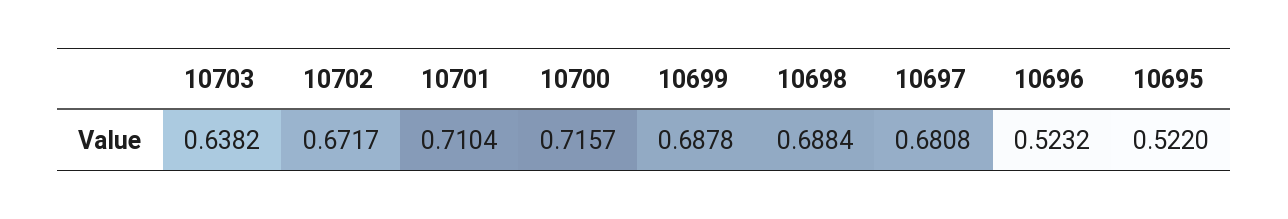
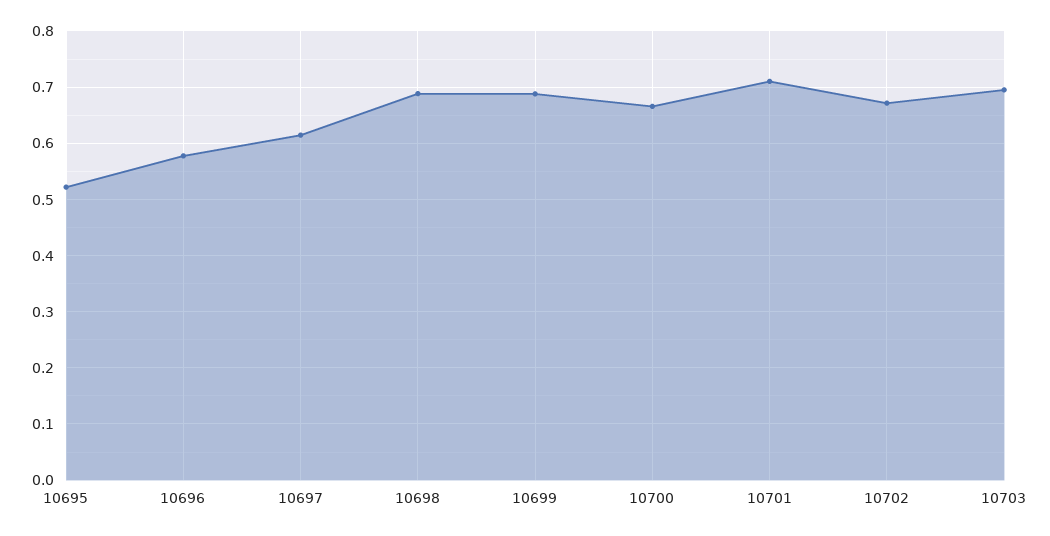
  {
-   "10703": 0.6382,
+   "10703": 0.7,
    "10702": 0.6717,
    "10701": 0.7104,
-   "10700": 0.7157,
+   "10700": 0.66,
    "10699": 0.6878,
    "10698": 0.6884,
-   "10697": 0.6808,
+   "10697": 0.62,
-   "10696": 0.5232,
+   "10696": 0.58,
    "10695": 0.522
  }

